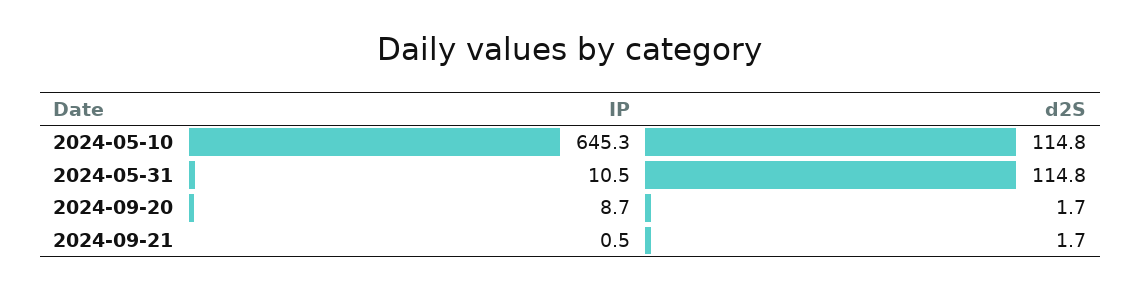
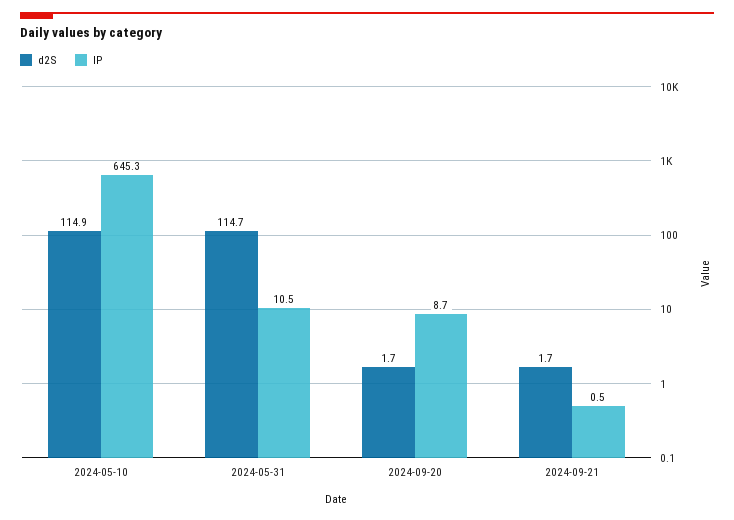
  {
    "IP": {
      "2024-05-10": 645.3,
      "2024-05-31": 10.5,
      "2024-09-20": 8.7,
      "2024-09-21": 0.5
    },
    "d2S": {
-     "2024-05-10": 114.8,
+     "2024-05-10": 114.9,
-     "2024-05-31": 114.8,
+     "2024-05-31": 114.7,
      "2024-09-20": 1.7,
      "2024-09-21": 1.7
    }
  }

